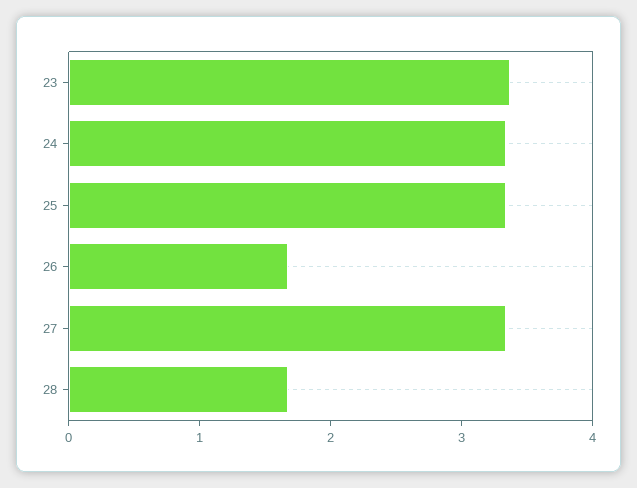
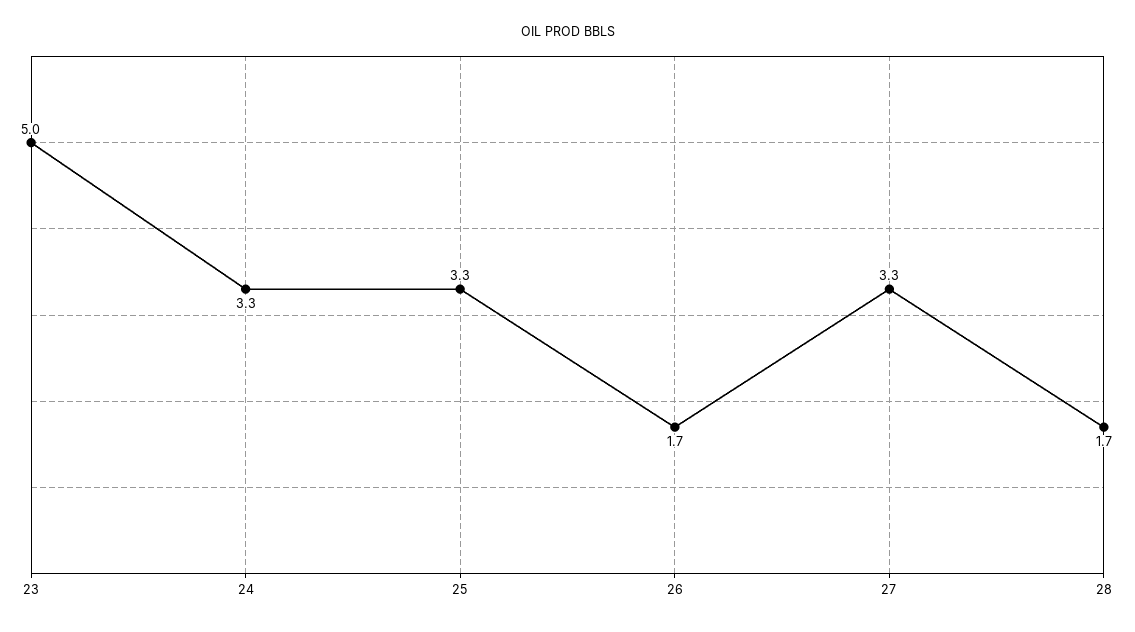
  {
-   "23": 3.4,
+   "23": 5,
    "24": 3.3,
    "25": 3.3,
    "26": 1.7,
    "27": 3.3,
    "28": 1.7
  }

